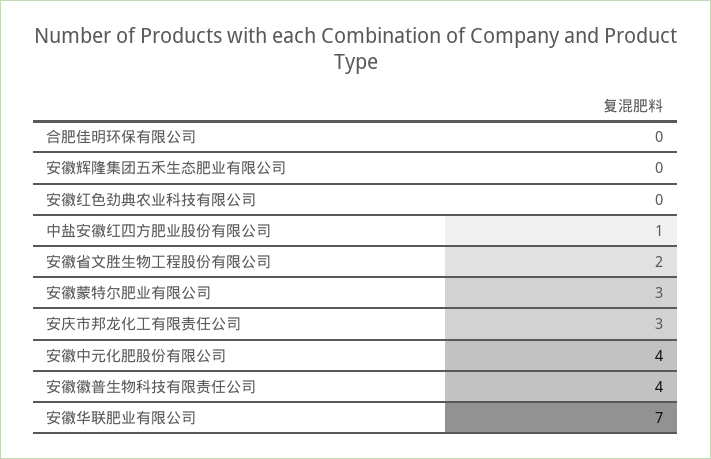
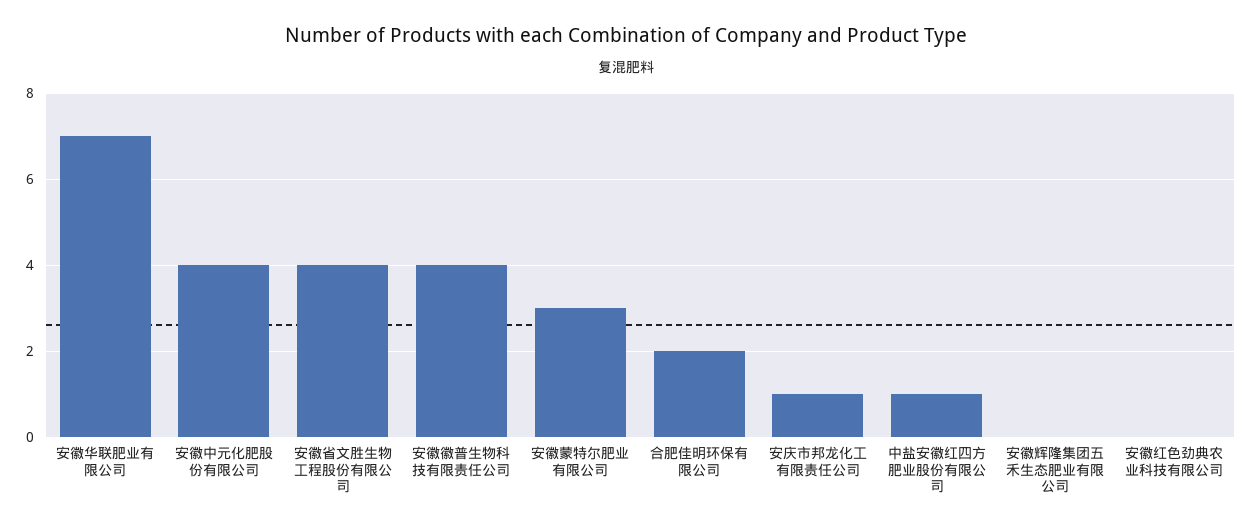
  {
-   "合肥佳明环保有限公司": 0,
+   "合肥佳明环保有限公司": 2,
    "安徽辉隆集团五禾生态肥业有限公司": 0,
    "安徽红色劲典农业科技有限公司": 0,
    "中盐安徽红四方肥业股份有限公司": 1,
-   "安徽省文胜生物工程股份有限公司": 2,
+   "安徽省文胜生物工程股份有限公司": 4,
    "安徽蒙特尔肥业有限公司": 3,
-   "安庆市邦龙化工有限责任公司": 3,
+   "安庆市邦龙化工有限责任公司": 1,
    "安徽中元化肥股份有限公司": 4,
    "安徽徽普生物科技有限责任公司": 4,
    "安徽华联肥业有限公司": 7
  }

